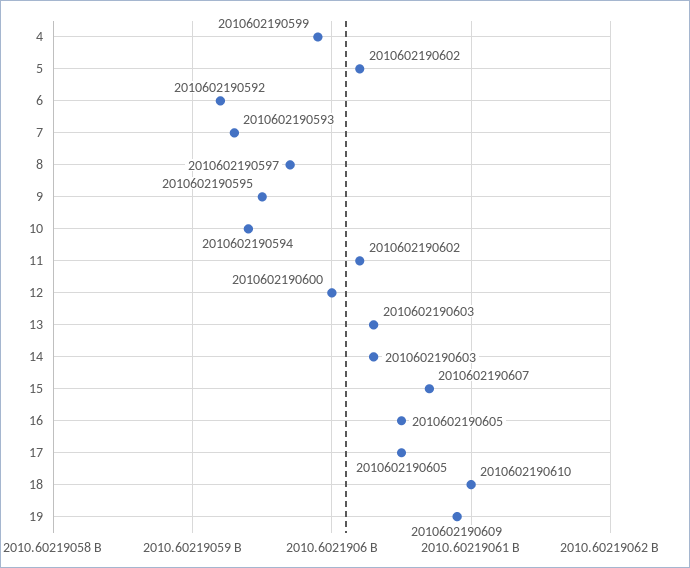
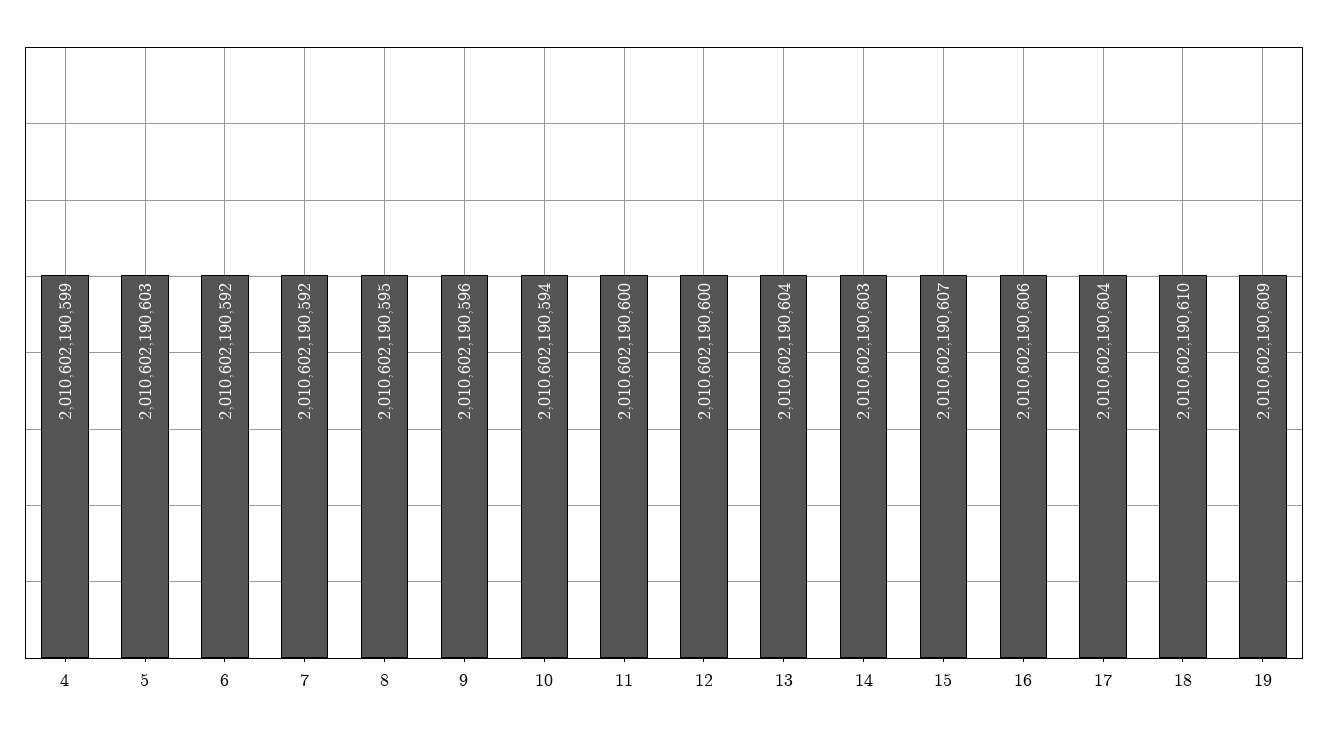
  {
    "4": 2010602190599,
-   "5": 2010602190602,
+   "5": 2010602190603,
    "6": 2010602190592,
-   "7": 2010602190593,
+   "7": 2010602190592,
-   "8": 2010602190597,
+   "8": 2010602190595,
-   "9": 2010602190595,
+   "9": 2010602190596,
    "10": 2010602190594,
-   "11": 2010602190602,
+   "11": 2010602190600,
    "12": 2010602190600,
-   "13": 2010602190603,
+   "13": 2010602190604,
    "14": 2010602190603,
    "15": 2010602190607,
-   "16": 2010602190605,
+   "16": 2010602190606,
-   "17": 2010602190605,
+   "17": 2010602190604,
    "18": 2010602190610,
    "19": 2010602190609
  }

